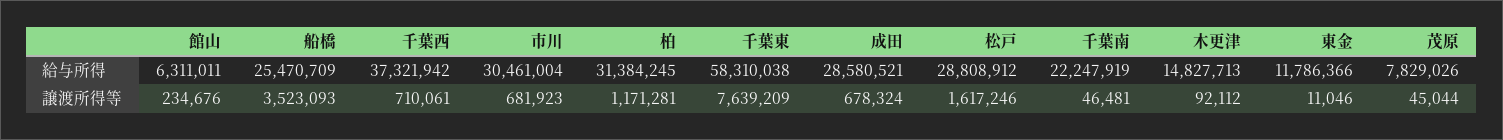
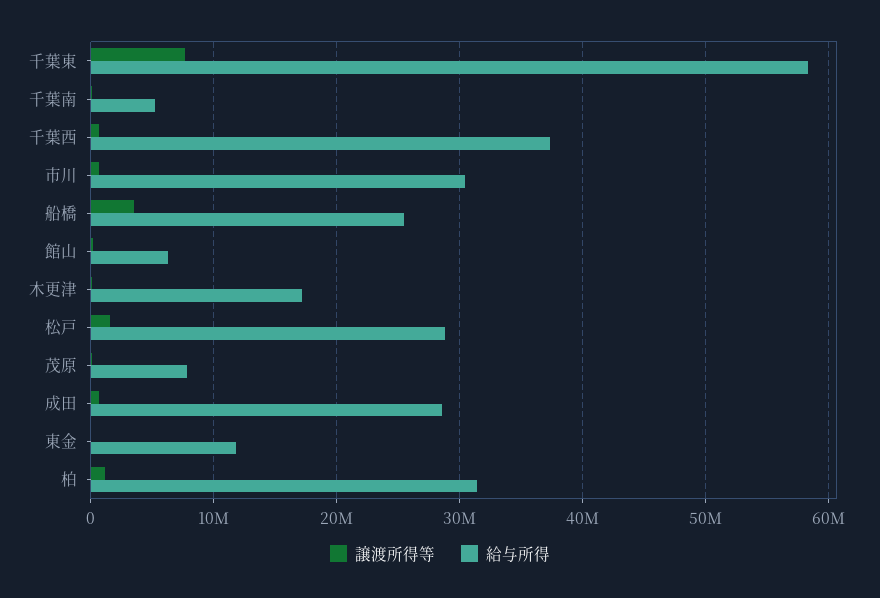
  {
    "給与所得": {
      "館山": 6311011,
      "船橋": 25470709,
      "千葉西": 37321942,
      "市川": 30461004,
      "柏": 31384245,
      "千葉東": 58310038,
      "成田": 28580521,
      "松戸": 28808912,
-     "千葉南": 22247919,
+     "千葉南": 5000000,
-     "木更津": 14827713,
+     "木更津": 17000000,
      "東金": 11786366,
      "茂原": 7829026
    },
    "譲渡所得等": {
      "館山": 234676,
      "船橋": 3523093,
      "千葉西": 710061,
      "市川": 681923,
      "柏": 1171281,
      "千葉東": 7639209,
      "成田": 678324,
      "松戸": 1617246,
      "千葉南": 46481,
      "木更津": 92112,
      "東金": 11046,
      "茂原": 45044
    }
  }

